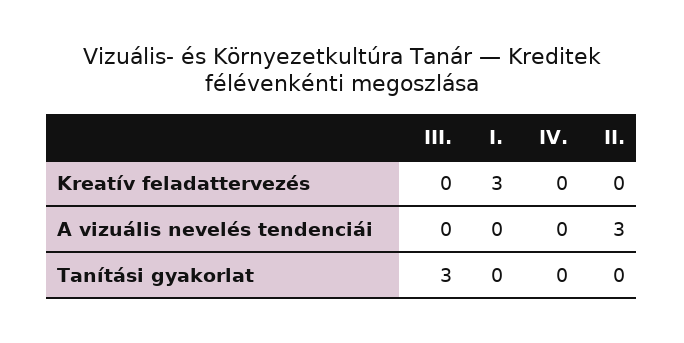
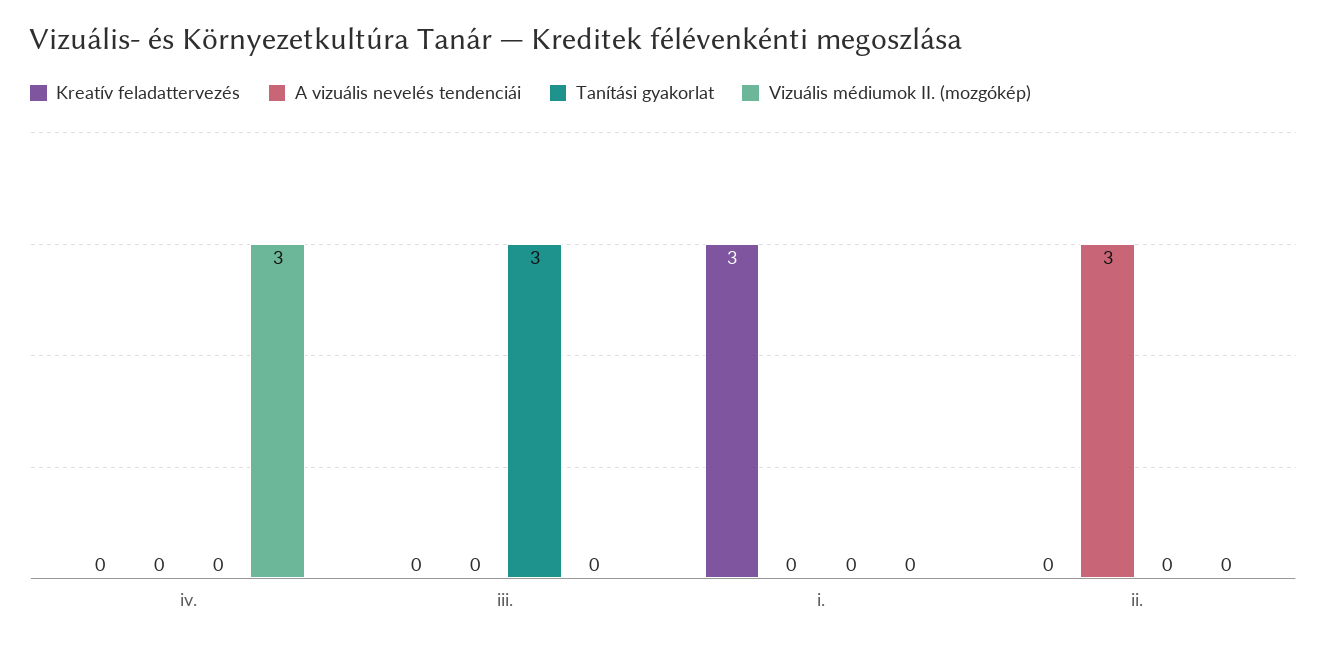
  {
    "Kreatív feladattervezés": {
      "III.": 0,
      "I.": 3,
      "IV.": 0,
      "II.": 0
    },
    "A vizuális nevelés tendenciái": {
      "III.": 0,
      "I.": 0,
      "IV.": 0,
      "II.": 3
    },
    "Tanítási gyakorlat": {
      "III.": 3,
      "I.": 0,
      "IV.": 0,
      "II.": 0
-   }
+   },
+   "Vizuális médiumok II. (mozgókép)": {
+     "IV.": 3,
+     "III.": 0,
+     "I.": 0,
+     "II.": 0
+   }
  }

